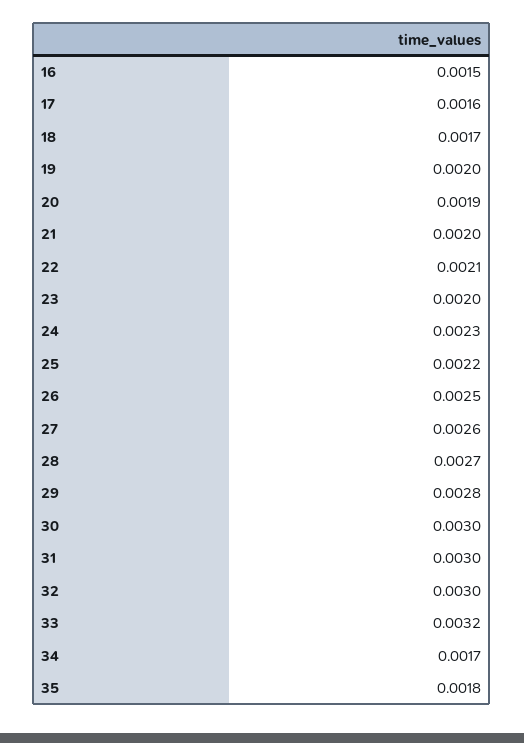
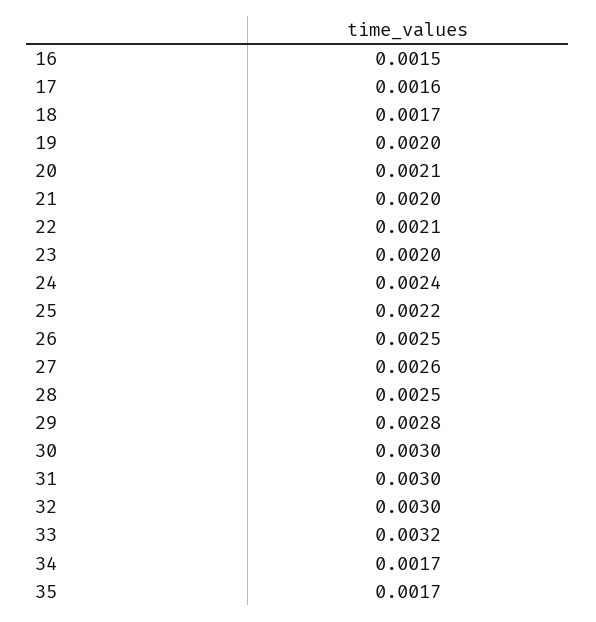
  {
    "16": 0.0015,
    "17": 0.0016,
    "18": 0.0017,
    "19": 0.002,
-   "20": 0.0019,
+   "20": 0.0021,
    "21": 0.002,
    "22": 0.0021,
    "23": 0.002,
-   "24": 0.0023,
+   "24": 0.0024,
    "25": 0.0022,
    "26": 0.0025,
    "27": 0.0026,
-   "28": 0.0027,
+   "28": 0.0025,
    "29": 0.0028,
    "30": 0.003,
    "31": 0.003,
    "32": 0.003,
    "33": 0.0032,
    "34": 0.0017,
-   "35": 0.0018
+   "35": 0.0017
  }

